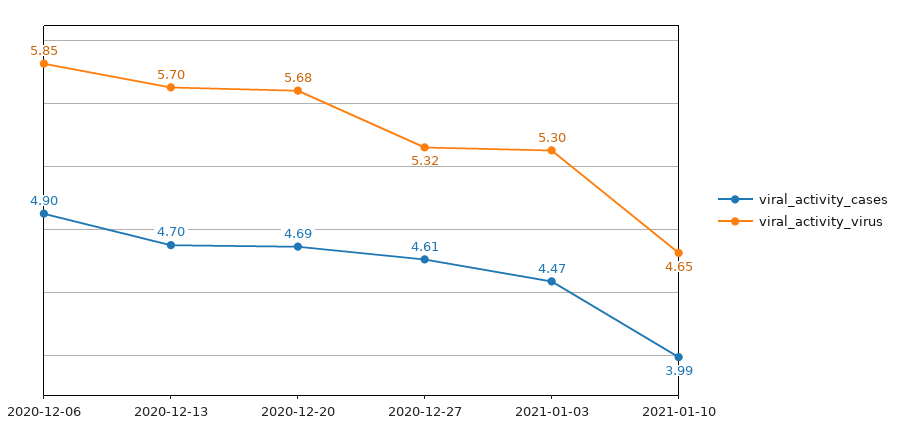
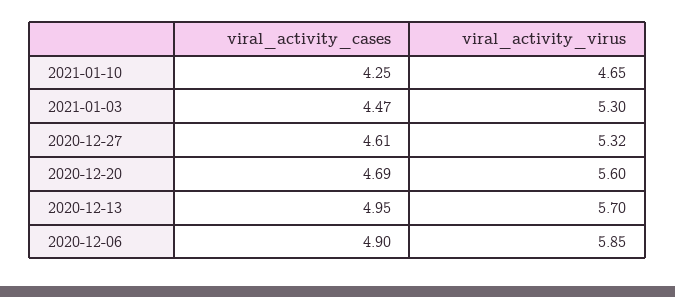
  {
    "viral_activity_cases": {
      "2020-12-06": 4.9,
-     "2020-12-13": 4.7,
+     "2020-12-13": 4.95,
      "2020-12-20": 4.69,
      "2020-12-27": 4.61,
      "2021-01-03": 4.47,
-     "2021-01-10": 3.99
+     "2021-01-10": 4.25
    },
    "viral_activity_virus": {
      "2020-12-06": 5.85,
      "2020-12-13": 5.7,
-     "2020-12-20": 5.68,
+     "2020-12-20": 5.6,
      "2020-12-27": 5.32,
      "2021-01-03": 5.3,
      "2021-01-10": 4.65
    }
  }

